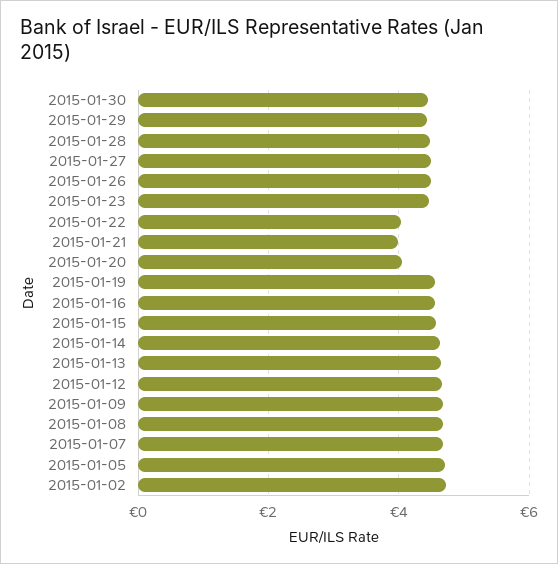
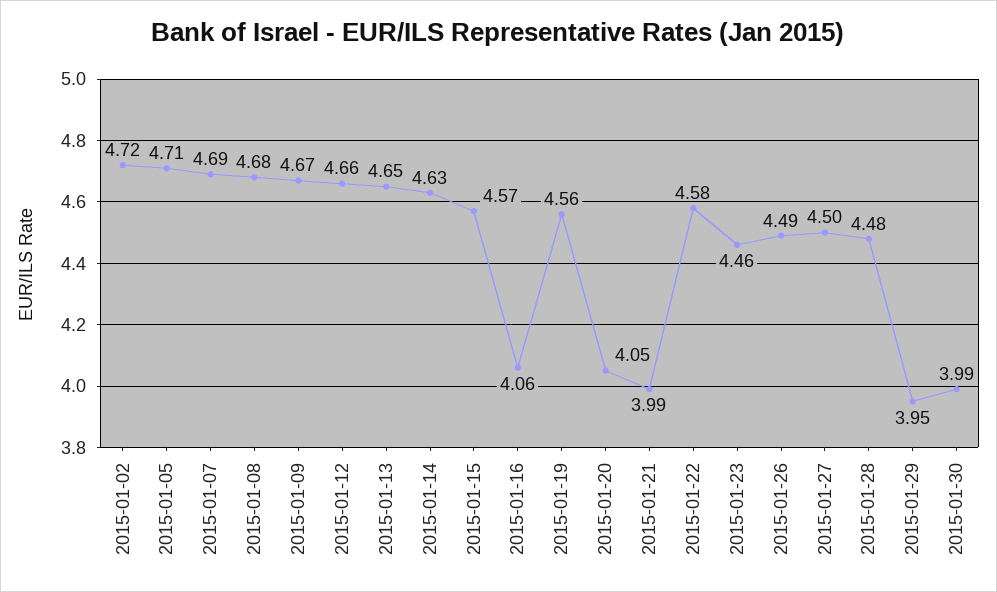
  {
-   "2015-01-30": 4.4,
+   "2015-01-30": 3.99,
-   "2015-01-29": 4.4,
+   "2015-01-29": 3.95,
    "2015-01-28": 4.48,
    "2015-01-27": 4.5,
    "2015-01-26": 4.49,
    "2015-01-23": 4.46,
-   "2015-01-22": 4,
+   "2015-01-22": 4.58,
    "2015-01-21": 3.99,
    "2015-01-20": 4.05,
    "2015-01-19": 4.56,
-   "2015-01-16": 4.6,
+   "2015-01-16": 4.06,
    "2015-01-15": 4.57,
    "2015-01-14": 4.63,
    "2015-01-13": 4.65,
    "2015-01-12": 4.66,
    "2015-01-09": 4.67,
    "2015-01-08": 4.68,
    "2015-01-07": 4.69,
    "2015-01-05": 4.71,
    "2015-01-02": 4.72
  }

